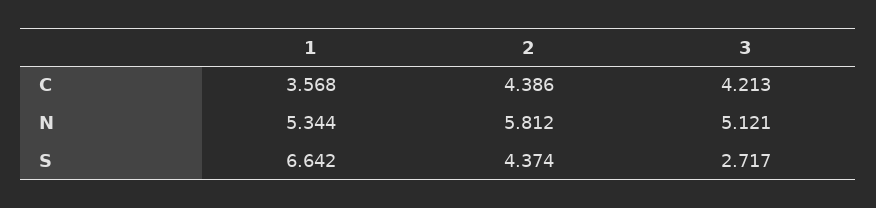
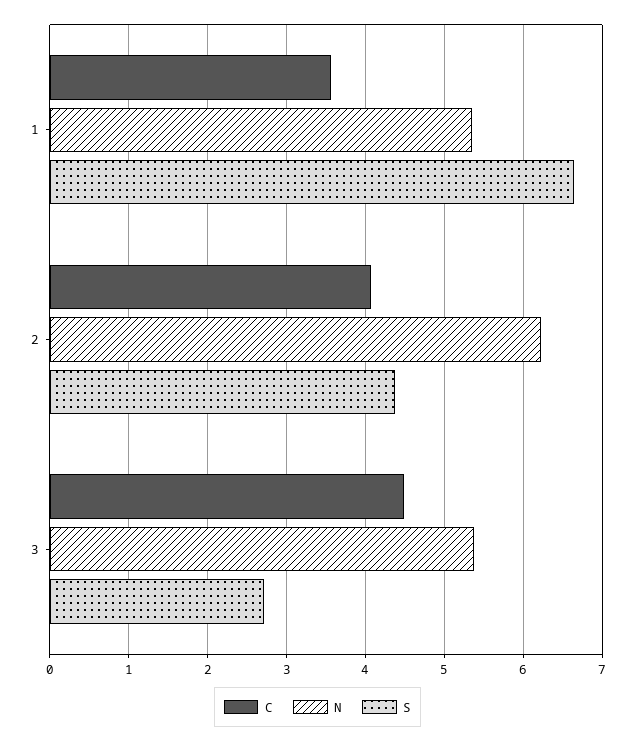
  {
    "C": {
      "1": 3.568,
-     "2": 4.386,
+     "2": 4.1,
-     "3": 4.213
+     "3": 4.5
    },
    "N": {
      "1": 5.344,
-     "2": 5.812,
+     "2": 6.2,
-     "3": 5.121
+     "3": 5.4
    },
    "S": {
      "1": 6.642,
      "2": 4.374,
      "3": 2.717
    }
  }

